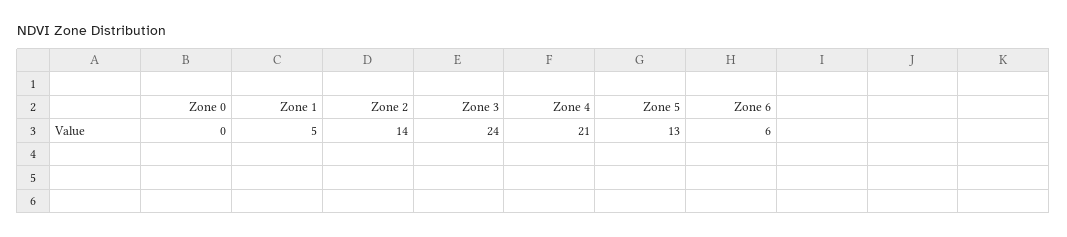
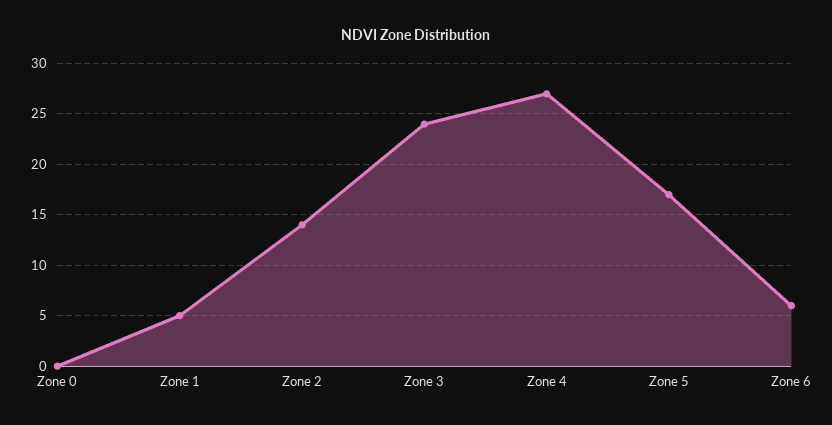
  {
    "Zone 0": 0,
    "Zone 1": 5,
    "Zone 2": 14,
    "Zone 3": 24,
-   "Zone 4": 21,
+   "Zone 4": 27,
-   "Zone 5": 13,
+   "Zone 5": 17,
    "Zone 6": 6
  }

